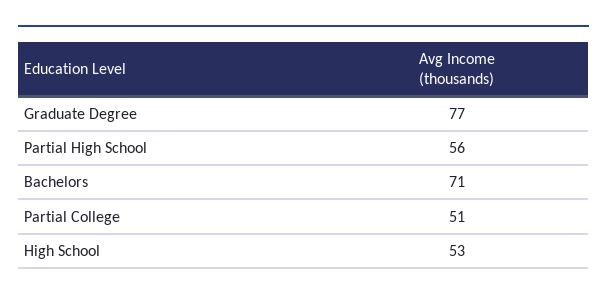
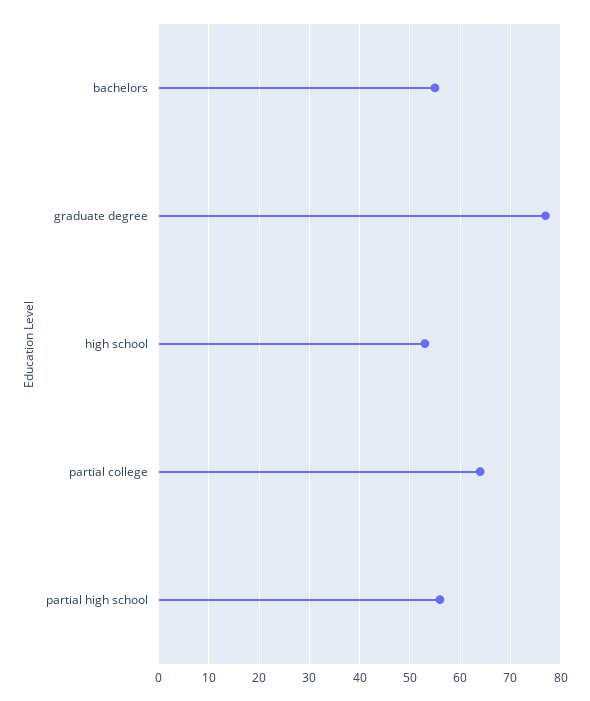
  {
    "Graduate Degree": 77,
    "Partial High School": 56,
-   "Bachelors": 71,
+   "Bachelors": 55,
-   "Partial College": 51,
+   "Partial College": 65,
    "High School": 53
  }

